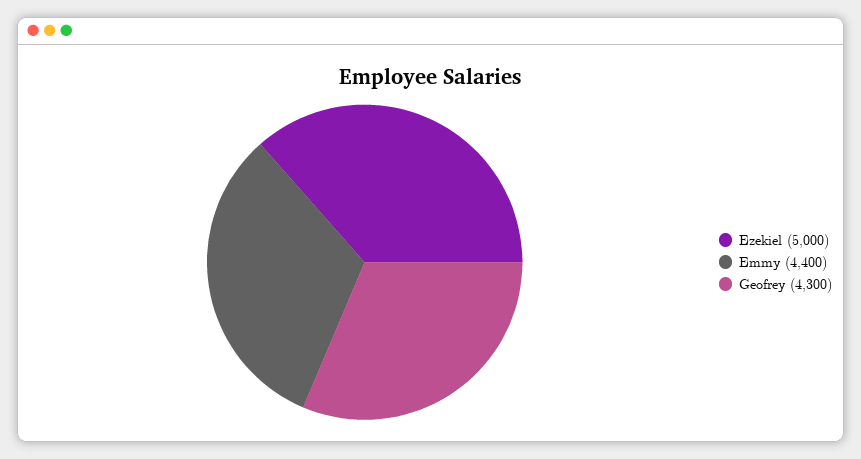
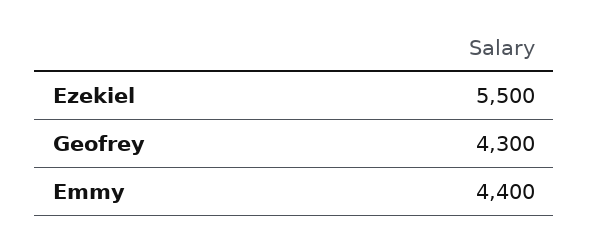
  {
-   "Ezekiel": 5000,
+   "Ezekiel": 5500,
    "Emmy": 4400,
    "Geofrey": 4300
  }

